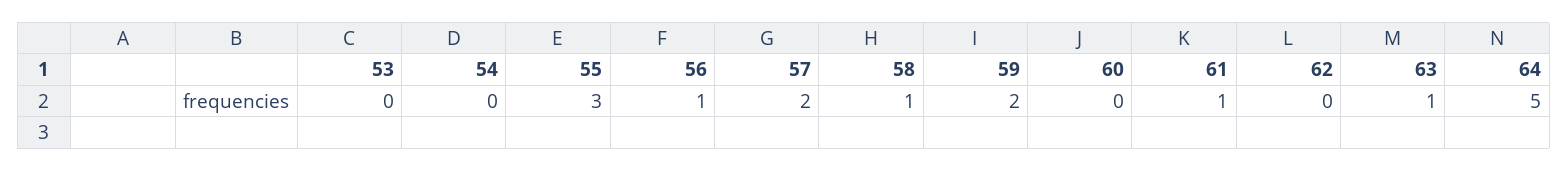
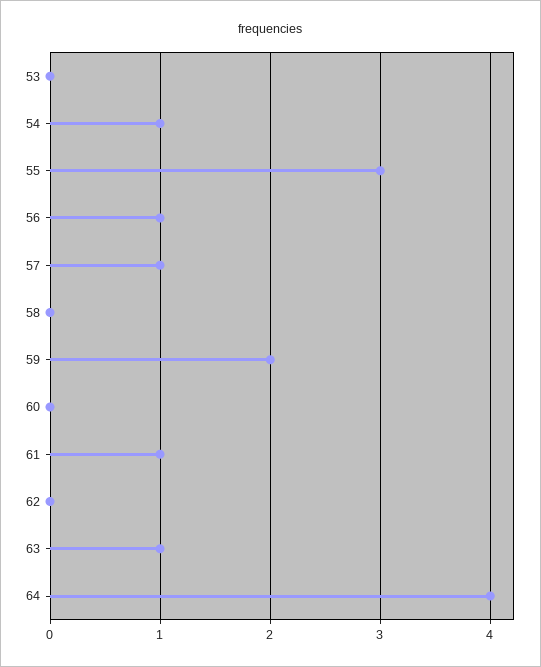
  {
    "53": 0,
-   "54": 0,
+   "54": 1,
    "55": 3,
    "56": 1,
-   "57": 2,
+   "57": 1,
-   "58": 1,
+   "58": 0,
    "59": 2,
    "60": 0,
    "61": 1,
    "62": 0,
    "63": 1,
-   "64": 5
+   "64": 4
  }

